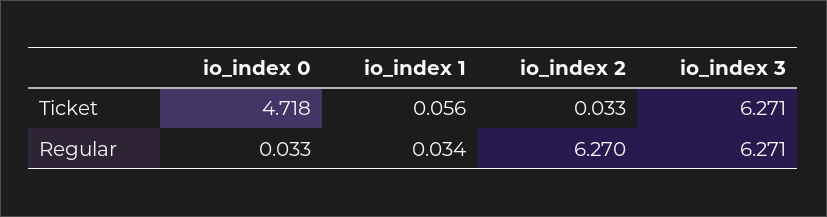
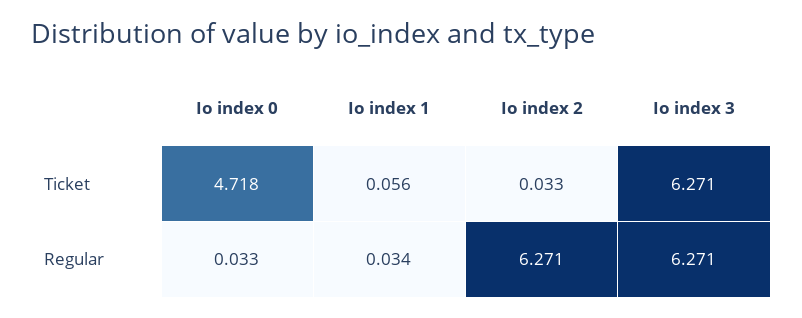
  {
    "io_index 0": {
      "Ticket": 4.718,
      "Regular": 0.033
    },
    "io_index 1": {
      "Ticket": 0.056,
      "Regular": 0.034
    },
    "io_index 2": {
      "Ticket": 0.033,
-     "Regular": 6.27
+     "Regular": 6.271
    },
    "io_index 3": {
      "Ticket": 6.271,
      "Regular": 6.271
    }
  }

